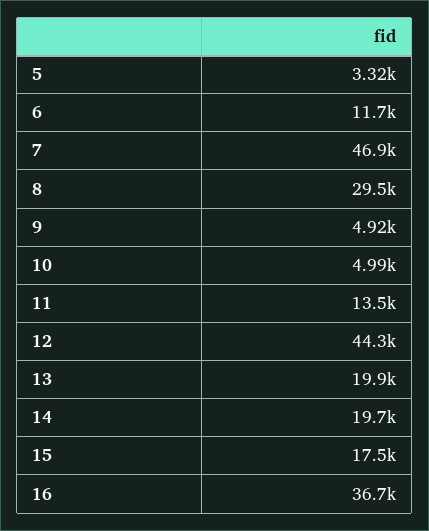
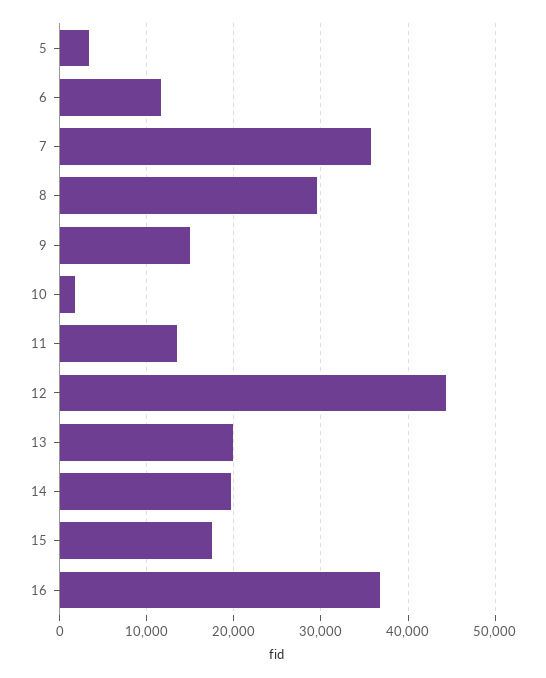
  {
    "5": 3320,
    "6": 11700,
-   "7": 46900,
+   "7": 36000,
    "8": 29500,
-   "9": 4920,
+   "9": 15000,
-   "10": 4990,
+   "10": 2000,
    "11": 13500,
    "12": 44300,
    "13": 19900,
    "14": 19700,
    "15": 17500,
    "16": 36700
  }

